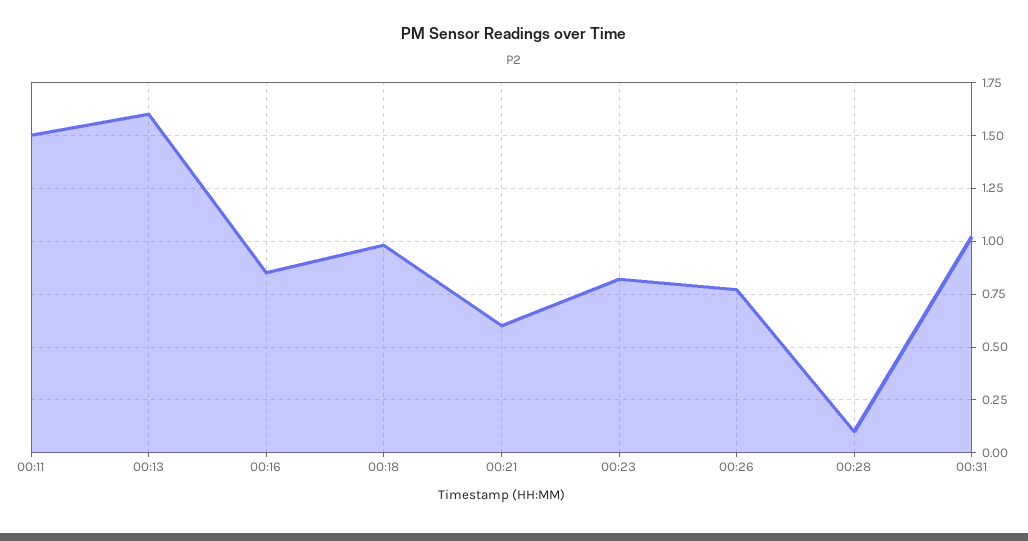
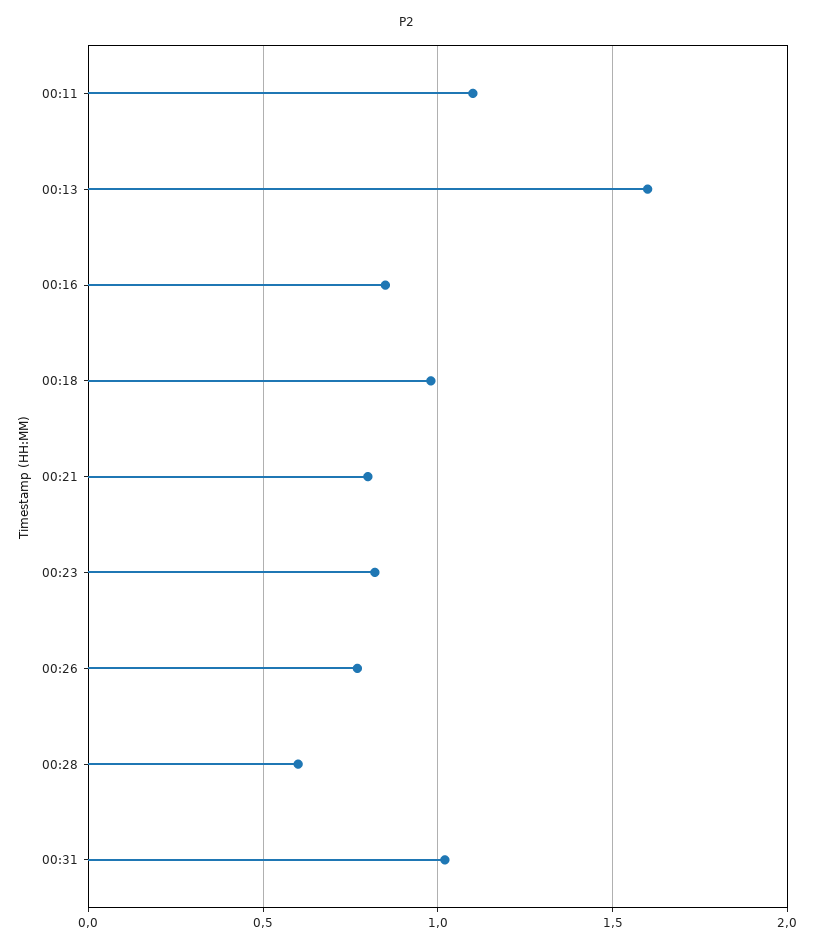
  {
-   "00:11": 1.5,
+   "00:11": 1.1,
    "00:13": 1.6,
    "00:16": 0.85,
    "00:18": 1,
-   "00:21": 0.6,
+   "00:21": 0.8,
    "00:23": 0.8,
    "00:26": 0.75,
-   "00:28": 0.1,
+   "00:28": 0.6,
    "00:31": 1
  }

